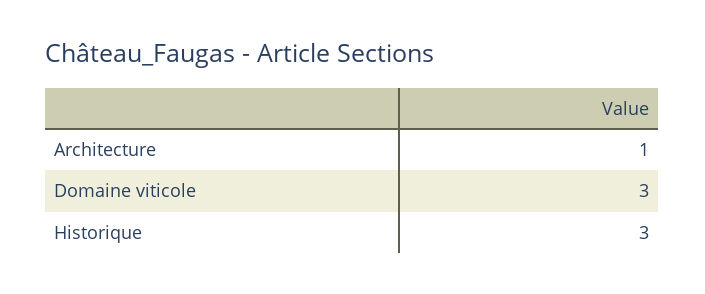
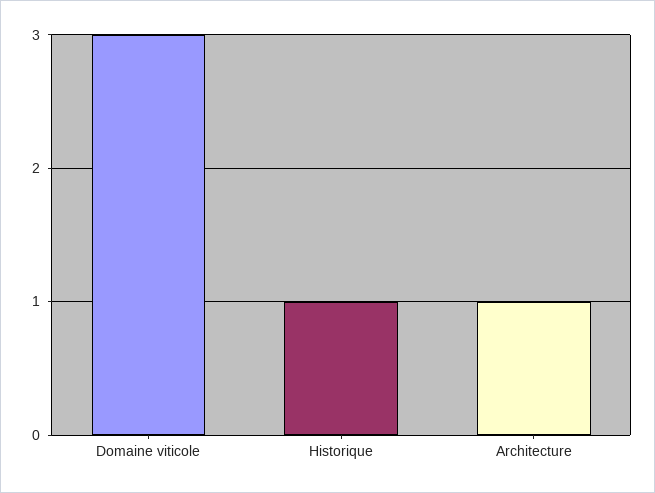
  {
    "Architecture": 1,
    "Domaine viticole": 3,
-   "Historique": 3
+   "Historique": 1
  }

